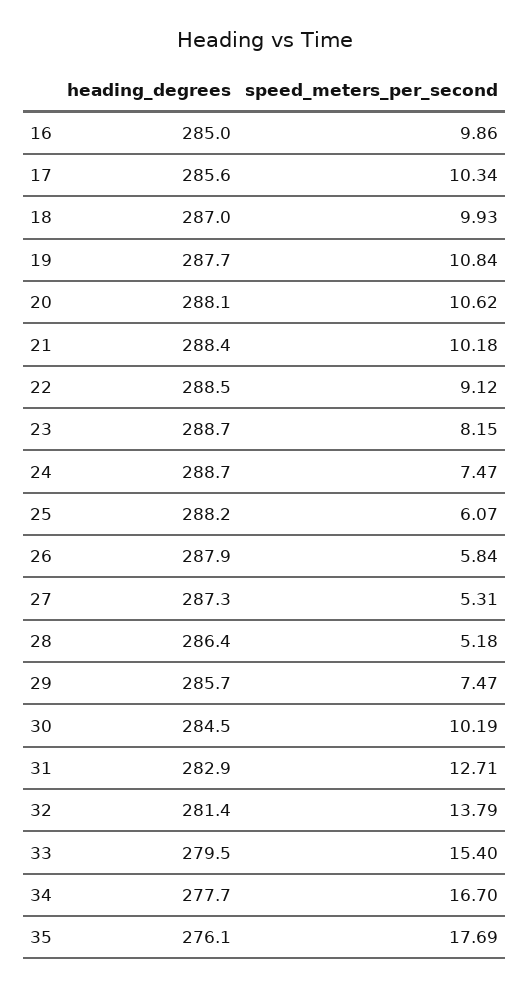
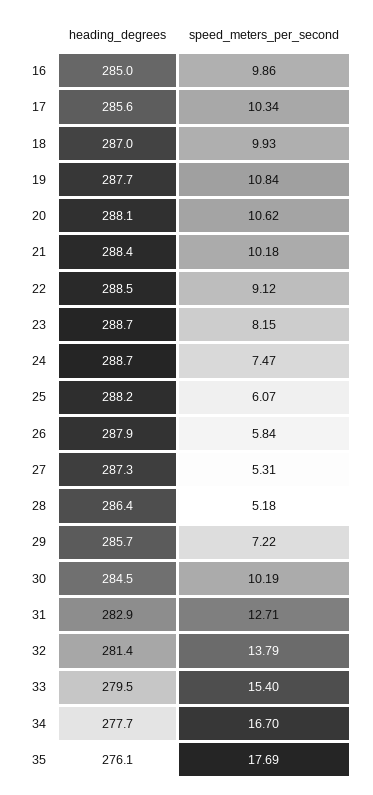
  {
    "heading_degrees": {
      "16": 285,
      "17": 285.6,
      "18": 287,
      "19": 287.7,
      "20": 288.1,
      "21": 288.4,
      "22": 288.5,
      "23": 288.7,
      "24": 288.7,
      "25": 288.2,
      "26": 287.9,
      "27": 287.3,
      "28": 286.4,
      "29": 285.7,
      "30": 284.5,
      "31": 282.9,
      "32": 281.4,
      "33": 279.5,
      "34": 277.7,
      "35": 276.1
    },
    "speed_meters_per_second": {
      "16": 9.86,
      "17": 10.34,
      "18": 9.93,
      "19": 10.84,
      "20": 10.62,
      "21": 10.18,
      "22": 9.12,
      "23": 8.15,
      "24": 7.47,
      "25": 6.07,
      "26": 5.84,
      "27": 5.31,
      "28": 5.18,
-     "29": 7.47,
+     "29": 7.22,
      "30": 10.19,
      "31": 12.71,
      "32": 13.79,
      "33": 15.4,
      "34": 16.7,
      "35": 17.69
    }
  }

